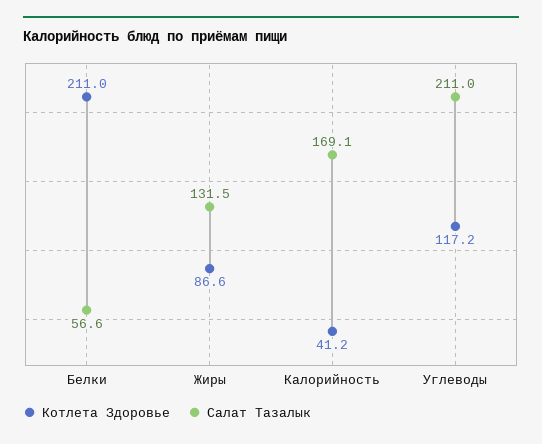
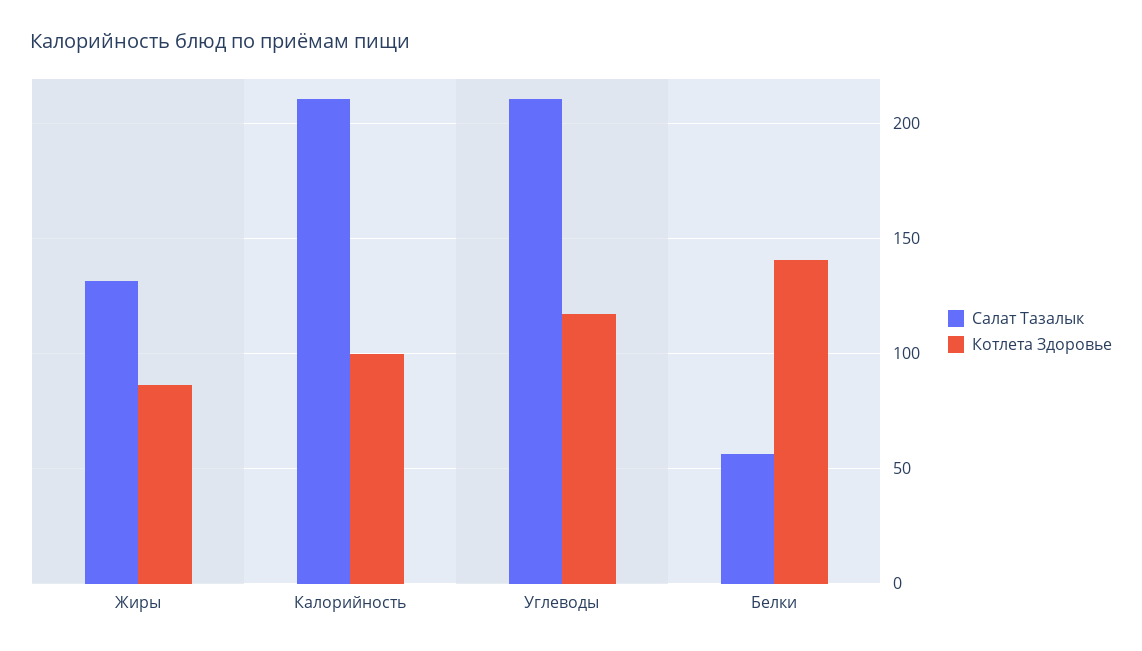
  {
    "Котлета Здоровье": {
-     "Белки": 211,
+     "Белки": 140,
      "Жиры": 86.6,
-     "Калорийность": 41.2,
+     "Калорийность": 100,
      "Углеводы": 117.2
    },
    "Салат Тазалык": {
      "Белки": 56.6,
      "Жиры": 131.5,
-     "Калорийность": 169.1,
+     "Калорийность": 210,
      "Углеводы": 211
    }
  }

